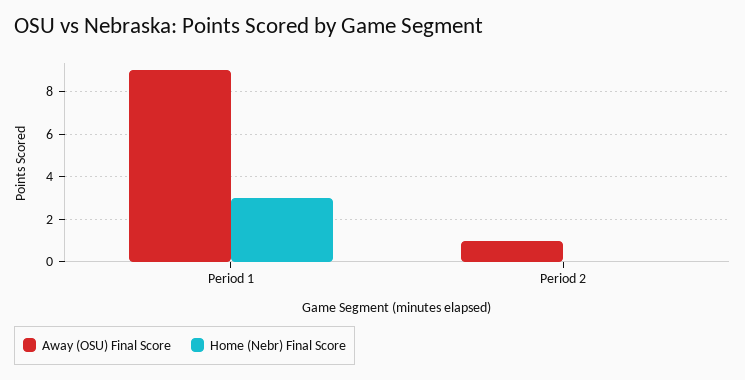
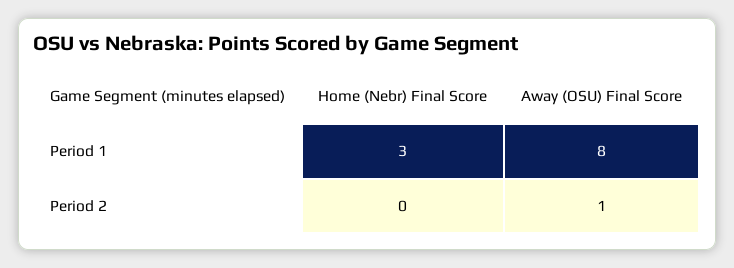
  {
    "Away (OSU) Final Score": {
-     "Period 1": 9,
+     "Period 1": 8,
      "Period 2": 1
    },
    "Home (Nebr) Final Score": {
      "Period 1": 3,
      "Period 2": 0
    }
  }

